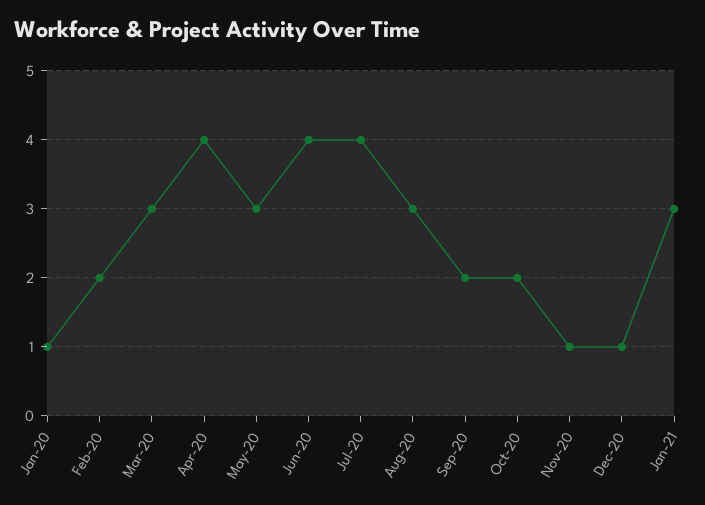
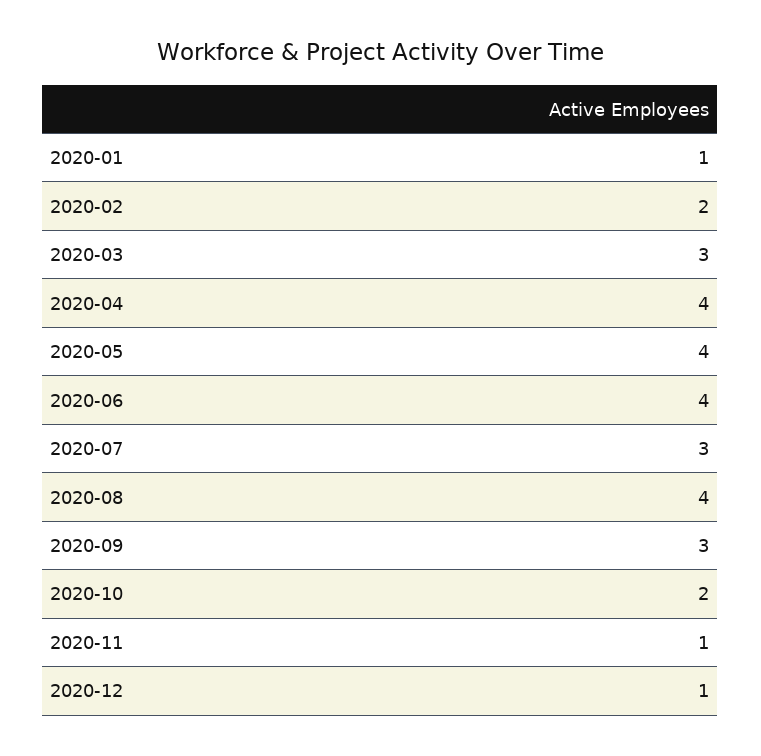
  {
    "Jan-20": 1,
    "Feb-20": 2,
    "Mar-20": 3,
    "Apr-20": 4,
-   "May-20": 3,
+   "May-20": 4,
    "Jun-20": 4,
-   "Jul-20": 4,
+   "Jul-20": 3,
-   "Aug-20": 3,
+   "Aug-20": 4,
-   "Sep-20": 2,
+   "Sep-20": 3,
    "Oct-20": 2,
    "Nov-20": 1,
-   "Dec-20": 1,
+   "Dec-20": 1
-   "Jan-21": 3
  }

